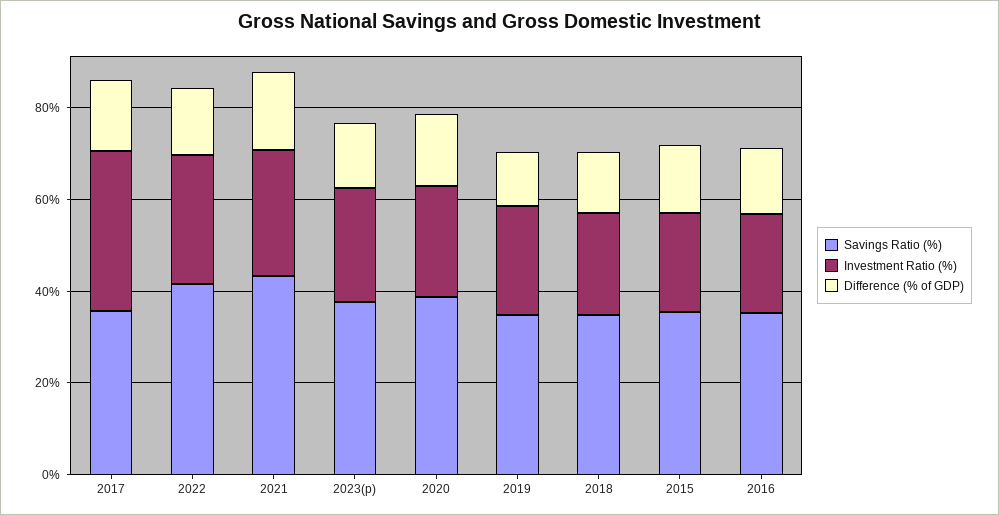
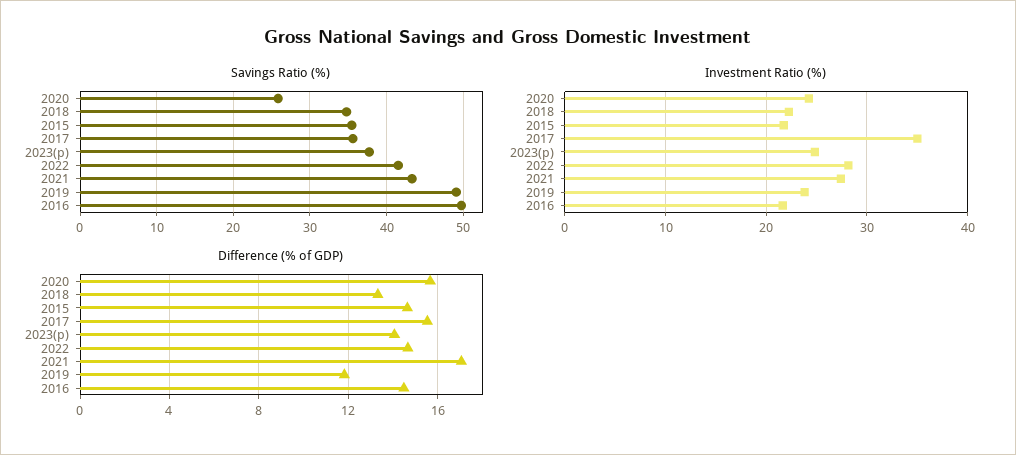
  {
    "Savings Ratio (%)": {
      "2017": 36,
      "2022": 42,
      "2021": 43,
      "2023(p)": 38,
-     "2020": 40,
+     "2020": 26,
-     "2019": 35,
+     "2019": 49,
      "2018": 35,
      "2015": 35,
-     "2016": 35
+     "2016": 50
    },
    "Investment Ratio (%)": {
      "2017": 35,
      "2022": 28,
      "2021": 27,
      "2023(p)": 25,
      "2020": 24,
      "2019": 24,
      "2018": 22,
      "2015": 22,
      "2016": 22
    },
    "Difference (% of GDP)": {
      "2017": 15.5,
      "2022": 14.5,
      "2021": 17,
      "2023(p)": 14,
      "2020": 15.5,
      "2019": 12,
      "2018": 13.5,
      "2015": 14.5,
      "2016": 14.5
    }
  }

